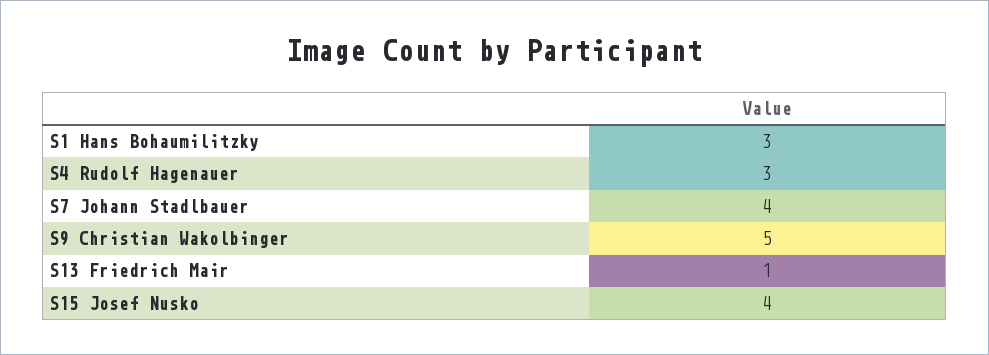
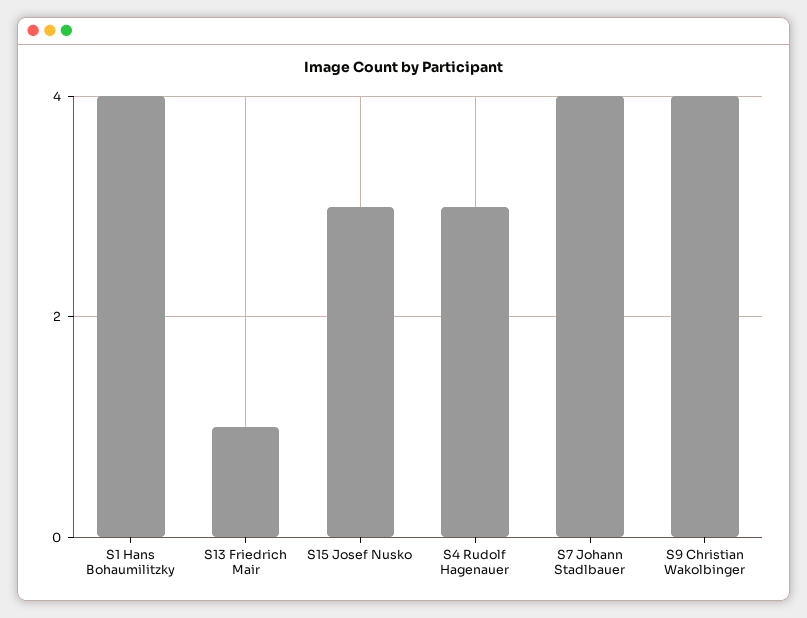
  {
-   "S1 Hans Bohaumilitzky": 3,
+   "S1 Hans Bohaumilitzky": 4,
    "S4 Rudolf Hagenauer": 3,
    "S7 Johann Stadlbauer": 4,
-   "S9 Christian Wakolbinger": 5,
+   "S9 Christian Wakolbinger": 4,
    "S13 Friedrich Mair": 1,
-   "S15 Josef Nusko": 4
+   "S15 Josef Nusko": 3
  }

